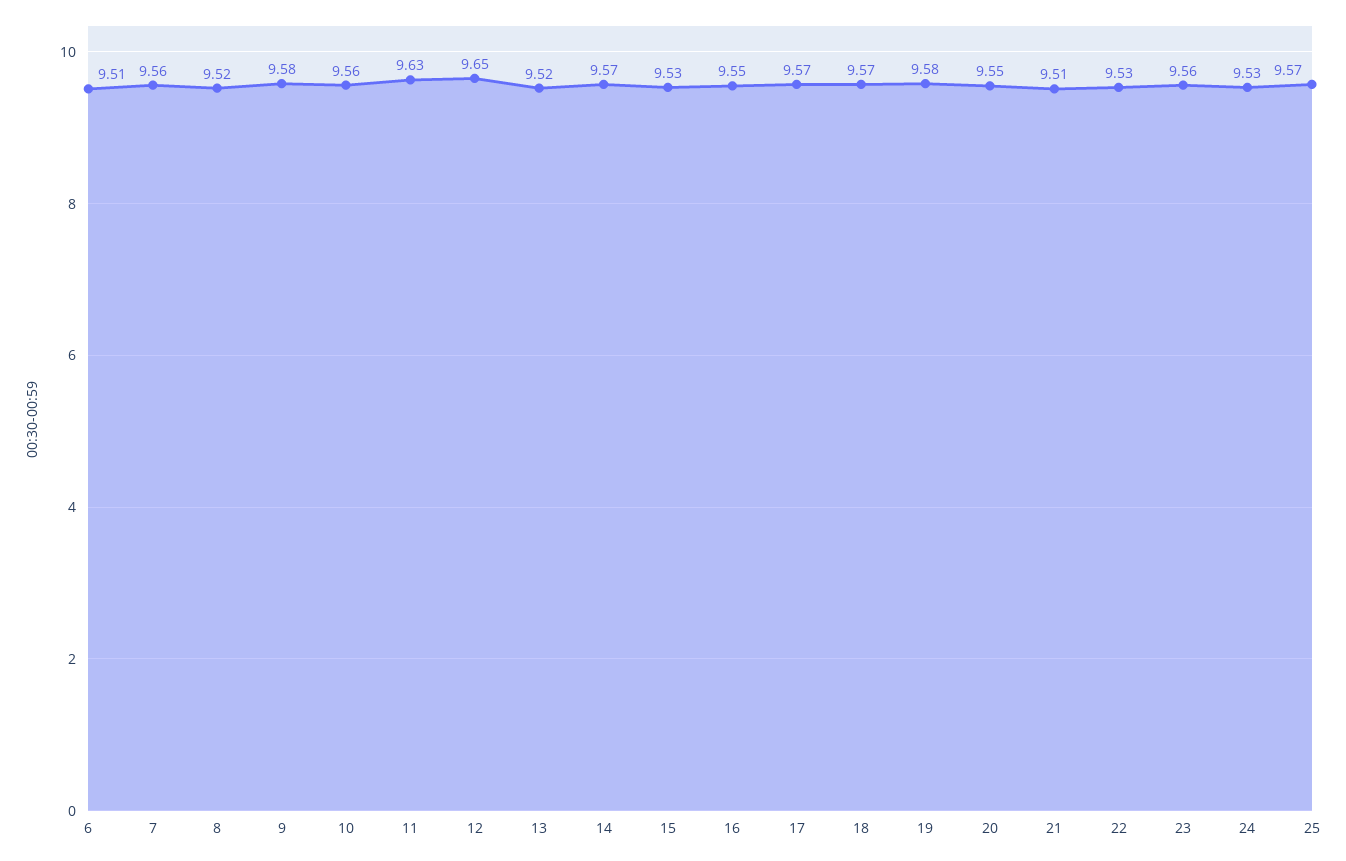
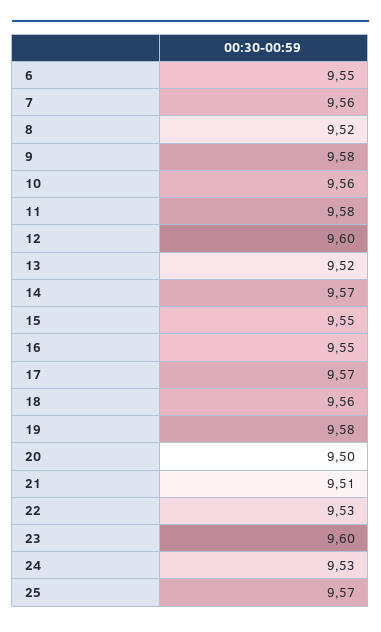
  {
-   "6": 9.51,
+   "6": 9.55,
    "7": 9.56,
    "8": 9.52,
    "9": 9.58,
    "10": 9.56,
-   "11": 9.63,
+   "11": 9.58,
-   "12": 9.65,
+   "12": 9.6,
    "13": 9.52,
    "14": 9.57,
-   "15": 9.53,
+   "15": 9.55,
    "16": 9.55,
    "17": 9.57,
-   "18": 9.57,
+   "18": 9.56,
    "19": 9.58,
-   "20": 9.55,
+   "20": 9.5,
    "21": 9.51,
    "22": 9.53,
-   "23": 9.56,
+   "23": 9.6,
    "24": 9.53,
    "25": 9.57
  }

